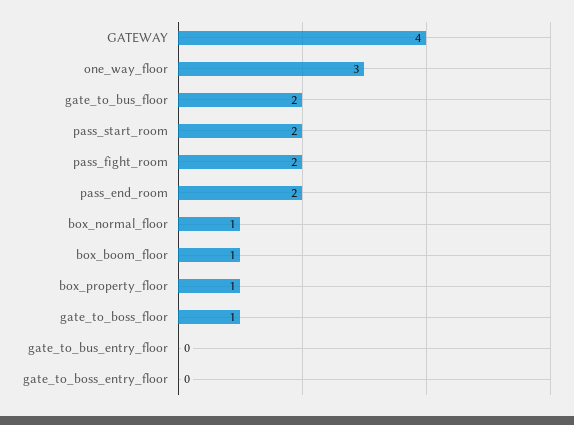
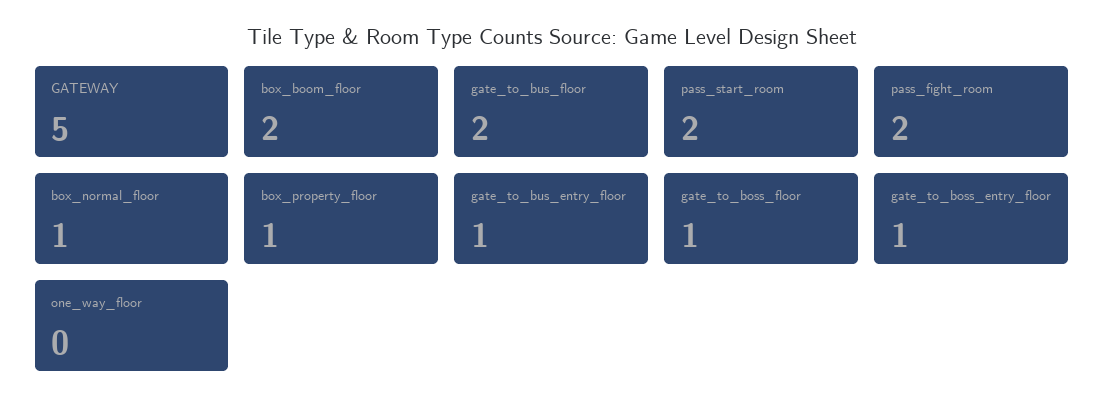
  {
-   "GATEWAY": 4,
+   "GATEWAY": 5,
-   "one_way_floor": 3,
+   "one_way_floor": 0,
    "gate_to_bus_floor": 2,
    "pass_start_room": 2,
    "pass_fight_room": 2,
-   "pass_end_room": 2,
    "box_normal_floor": 1,
-   "box_boom_floor": 1,
+   "box_boom_floor": 2,
    "box_property_floor": 1,
    "gate_to_boss_floor": 1,
-   "gate_to_bus_entry_floor": 0,
+   "gate_to_bus_entry_floor": 1,
-   "gate_to_boss_entry_floor": 0
+   "gate_to_boss_entry_floor": 1
  }

